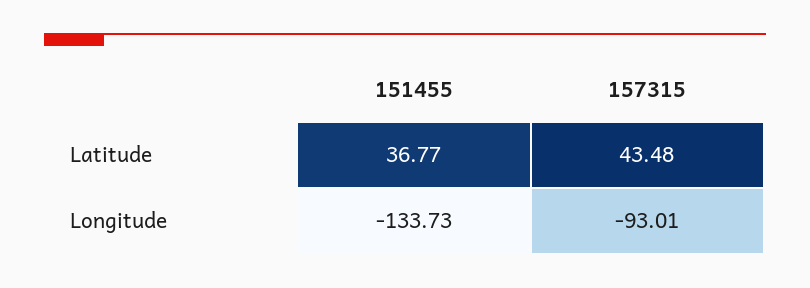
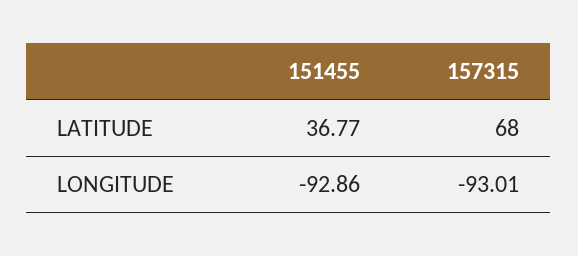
  {
    "151455": {
      "Latitude": 36.77,
-     "Longitude": -133.73
+     "Longitude": -92.86
    },
    "157315": {
-     "Latitude": 43.48,
+     "Latitude": 68,
      "Longitude": -93.01
    }
  }

